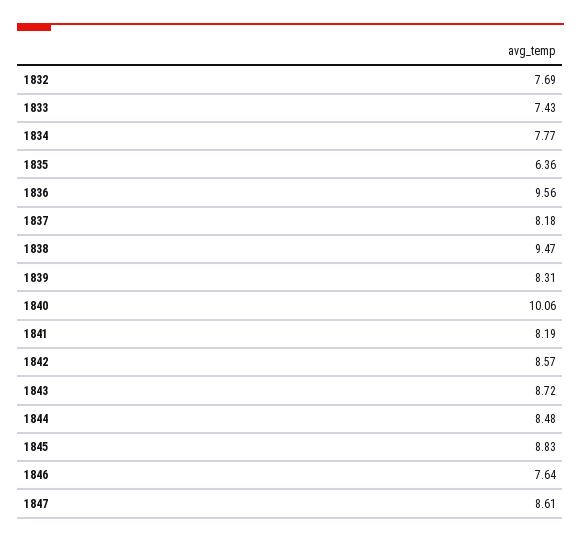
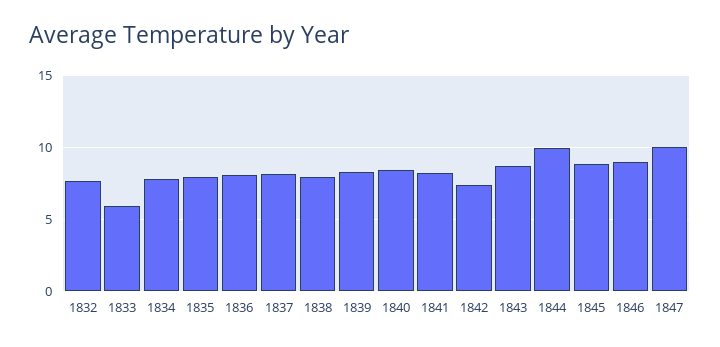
  {
    "1832": 7.69,
-   "1833": 7.43,
+   "1833": 6,
    "1834": 7.77,
-   "1835": 6.36,
+   "1835": 8,
-   "1836": 9.56,
+   "1836": 8,
    "1837": 8.18,
-   "1838": 9.47,
+   "1838": 8,
    "1839": 8.31,
-   "1840": 10.06,
+   "1840": 8.5,
    "1841": 8.19,
-   "1842": 8.57,
+   "1842": 7.5,
    "1843": 8.72,
-   "1844": 8.48,
+   "1844": 10,
    "1845": 8.83,
-   "1846": 7.64,
+   "1846": 9,
-   "1847": 8.61
+   "1847": 10
  }

